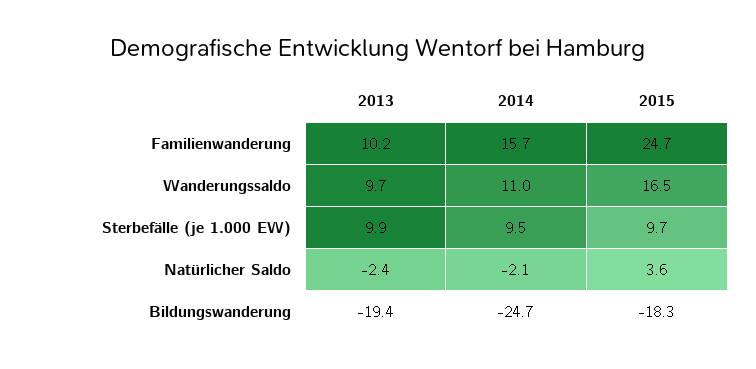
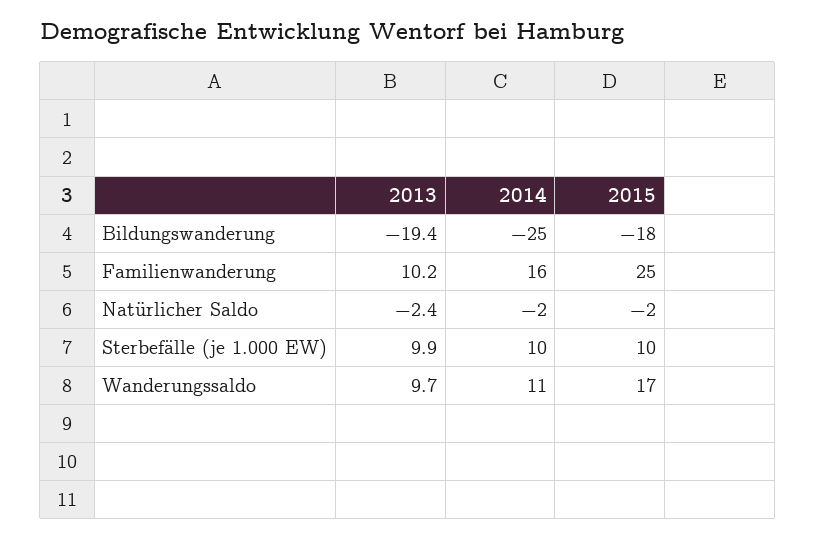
  {
    "2013": {
      "Familienwanderung": 10.2,
      "Wanderungssaldo": 9.7,
      "Sterbefälle (je 1.000 EW)": 9.9,
      "Natürlicher Saldo": -2.4,
      "Bildungswanderung": -19.4
    },
    "2014": {
      "Familienwanderung": 15.7,
      "Wanderungssaldo": 11,
      "Sterbefälle (je 1.000 EW)": 9.5,
      "Natürlicher Saldo": -2.1,
      "Bildungswanderung": -24.7
    },
    "2015": {
      "Familienwanderung": 24.7,
      "Wanderungssaldo": 16.5,
      "Sterbefälle (je 1.000 EW)": 9.7,
-     "Natürlicher Saldo": 3.6,
+     "Natürlicher Saldo": -2,
      "Bildungswanderung": -18.3
    }
  }

